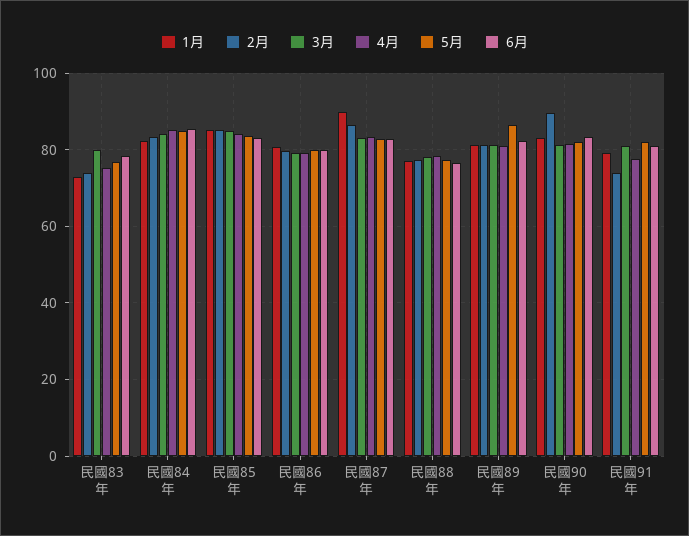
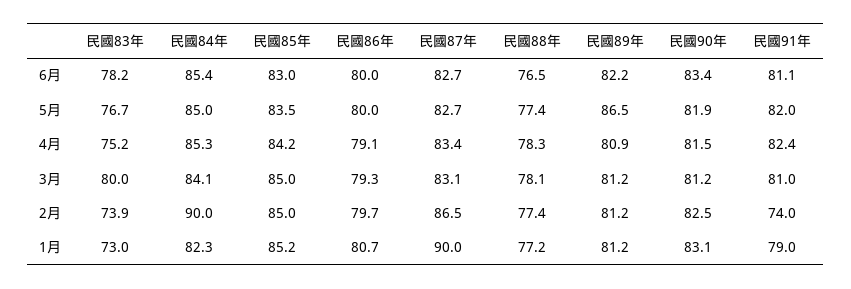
  {
    "1月": {
      "民國83年": 73,
      "民國84年": 82.3,
      "民國85年": 85.2,
      "民國86年": 80.7,
      "民國87年": 90,
      "民國88年": 77.2,
      "民國89年": 81.2,
      "民國90年": 83.1,
      "民國91年": 79
    },
    "2月": {
      "民國83年": 73.9,
-     "民國84年": 84,
+     "民國84年": 90,
      "民國85年": 85,
      "民國86年": 79.7,
      "民國87年": 86.5,
      "民國88年": 77.4,
      "民國89年": 81.2,
-     "民國90年": 90,
+     "民國90年": 82.5,
      "民國91年": 74
    },
    "3月": {
      "民國83年": 80,
      "民國84年": 84.1,
      "民國85年": 85,
      "民國86年": 79.3,
      "民國87年": 83.1,
      "民國88年": 78.1,
      "民國89年": 81.2,
      "民國90年": 81.2,
      "民國91年": 81
    },
    "4月": {
      "民國83年": 75.2,
      "民國84年": 85.3,
      "民國85年": 84.2,
      "民國86年": 79.1,
      "民國87年": 83.4,
      "民國88年": 78.3,
      "民國89年": 80.9,
      "民國90年": 81.5,
-     "民國91年": 78
+     "民國91年": 82.4
    },
    "5月": {
      "民國83年": 76.7,
      "民國84年": 85,
      "民國85年": 83.5,
      "民國86年": 80,
      "民國87年": 82.7,
      "民國88年": 77.4,
      "民國89年": 86.5,
      "民國90年": 81.9,
      "民國91年": 82
    },
    "6月": {
      "民國83年": 78.2,
      "民國84年": 85.4,
      "民國85年": 83,
      "民國86年": 80,
      "民國87年": 82.7,
      "民國88年": 76.5,
      "民國89年": 82.2,
      "民國90年": 83.4,
      "民國91年": 81.1
    }
  }

